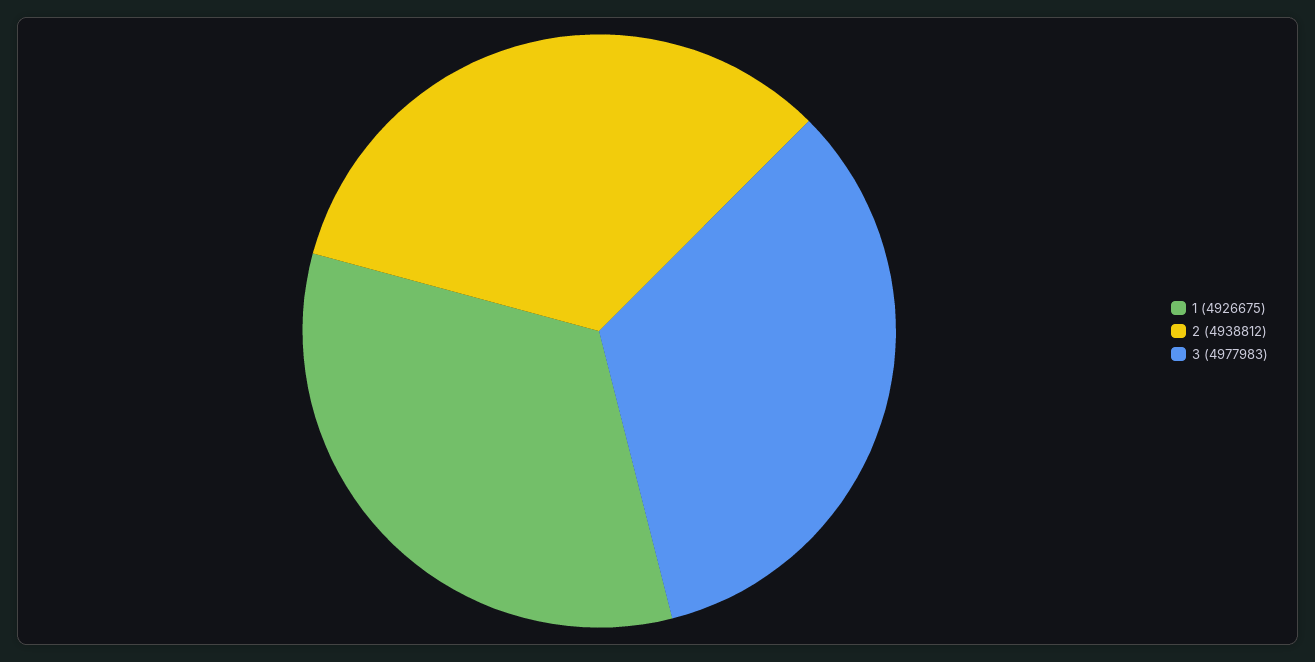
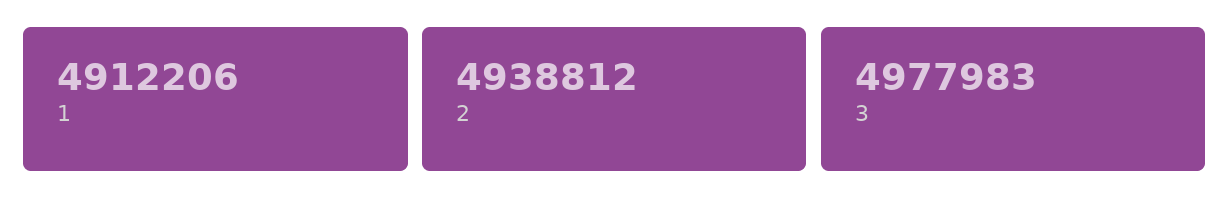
  {
-   "1": 4926675,
+   "1": 4912206,
    "2": 4938812,
    "3": 4977983
  }

